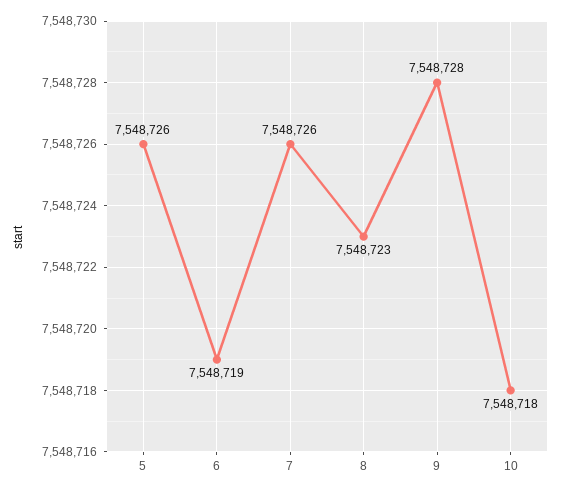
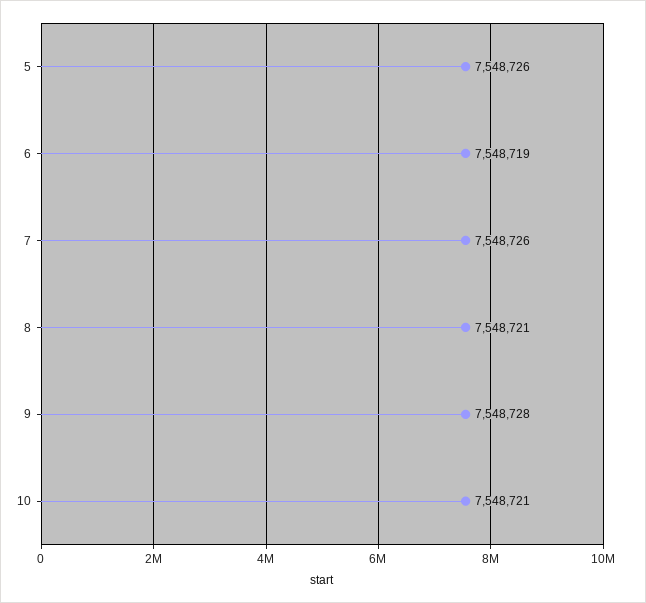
  {
    "5": 7548726,
    "6": 7548719,
    "7": 7548726,
-   "8": 7548723,
+   "8": 7548721,
    "9": 7548728,
-   "10": 7548718
+   "10": 7548721
  }

